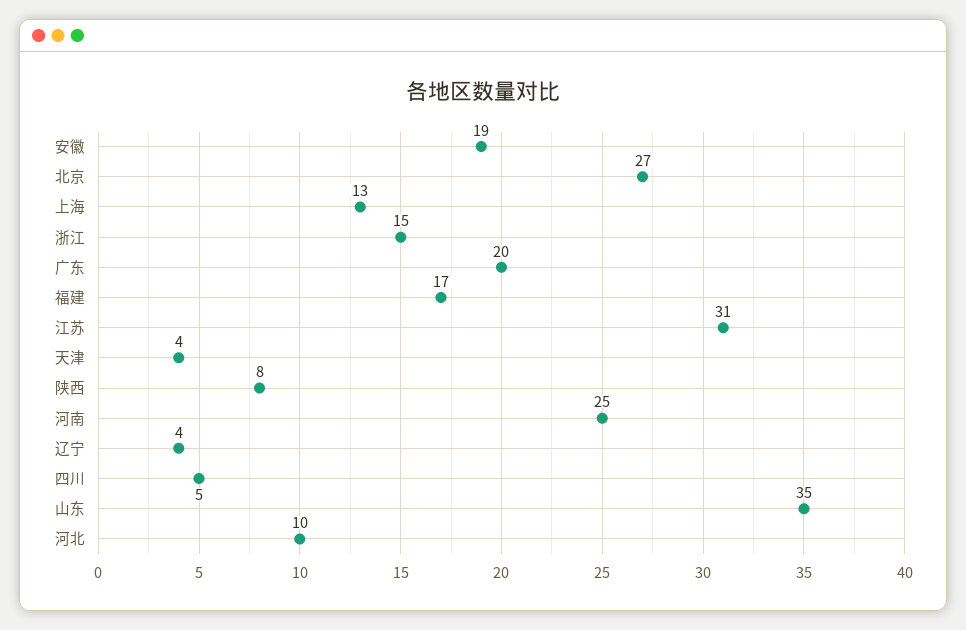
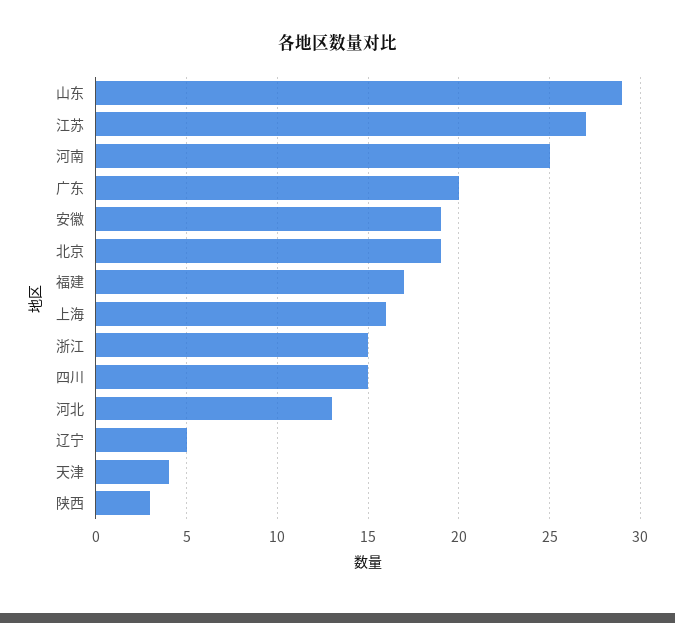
  {
    "安徽": 19,
-   "北京": 27,
+   "北京": 19,
-   "上海": 13,
+   "上海": 16,
    "浙江": 15,
    "广东": 20,
    "福建": 17,
-   "江苏": 31,
+   "江苏": 27,
    "天津": 4,
-   "陕西": 8,
+   "陕西": 3,
    "河南": 25,
-   "辽宁": 4,
+   "辽宁": 5,
-   "四川": 5,
+   "四川": 15,
-   "山东": 35,
+   "山东": 29,
-   "河北": 10
+   "河北": 13
  }

